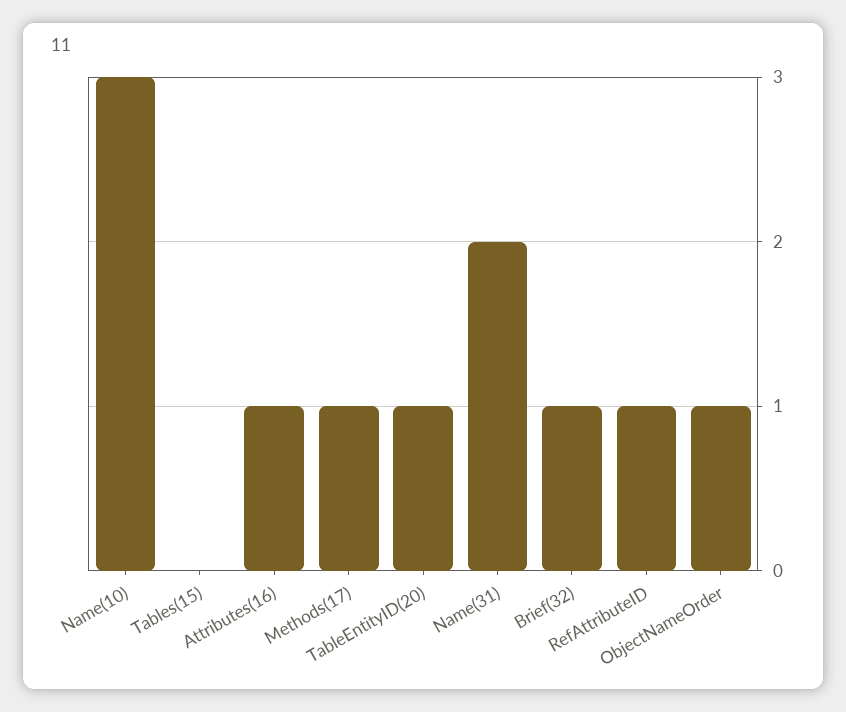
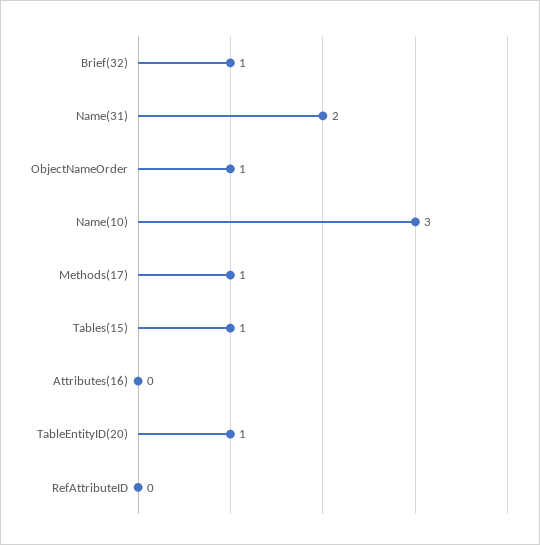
  {
    "Name(10)": 3,
-   "Tables(15)": 0,
+   "Tables(15)": 1,
-   "Attributes(16)": 1,
+   "Attributes(16)": 0,
    "Methods(17)": 1,
    "TableEntityID(20)": 1,
    "Name(31)": 2,
    "Brief(32)": 1,
-   "RefAttributeID": 1,
+   "RefAttributeID": 0,
    "ObjectNameOrder": 1
  }

